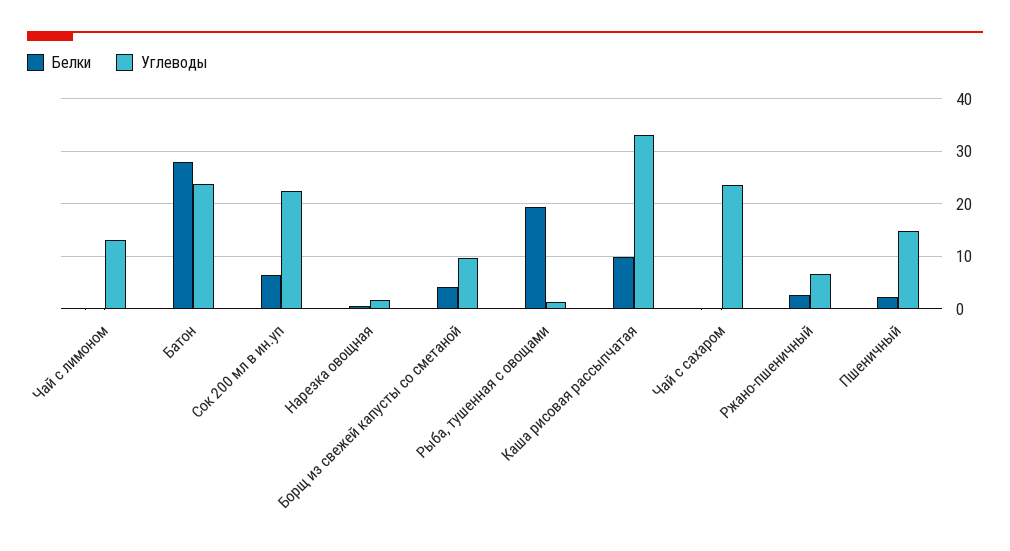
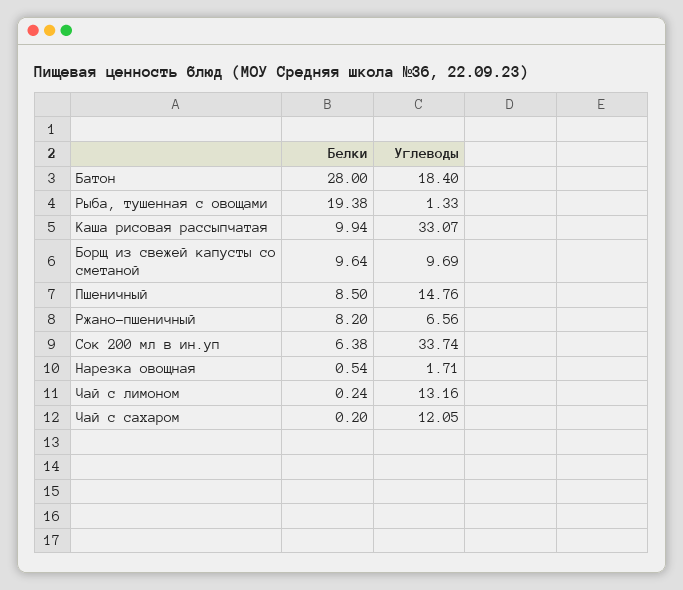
  {
    "Белки": {
      "Чай с лимоном": 0.24,
      "Батон": 28,
      "Сок 200 мл в ин.уп": 6.38,
      "Нарезка овощная": 0.54,
-     "Борщ из свежей капусты со сметаной": 4,
+     "Борщ из свежей капусты со сметаной": 9.64,
      "Рыба, тушенная с овощами": 19.38,
      "Каша рисовая рассыпчатая": 9.94,
      "Чай с сахаром": 0.2,
-     "Ржано-пшеничный": 2,
+     "Ржано-пшеничный": 8.2,
-     "Пшеничный": 2
+     "Пшеничный": 8.5
    },
    "Углеводы": {
      "Чай с лимоном": 13.16,
-     "Батон": 24,
+     "Батон": 18.4,
-     "Сок 200 мл в ин.уп": 22,
+     "Сок 200 мл в ин.уп": 33.74,
      "Нарезка овощная": 1.71,
      "Борщ из свежей капусты со сметаной": 9.69,
      "Рыба, тушенная с овощами": 1.33,
      "Каша рисовая рассыпчатая": 33.07,
-     "Чай с сахаром": 24,
+     "Чай с сахаром": 12.05,
      "Ржано-пшеничный": 6.56,
      "Пшеничный": 14.76
    }
  }

